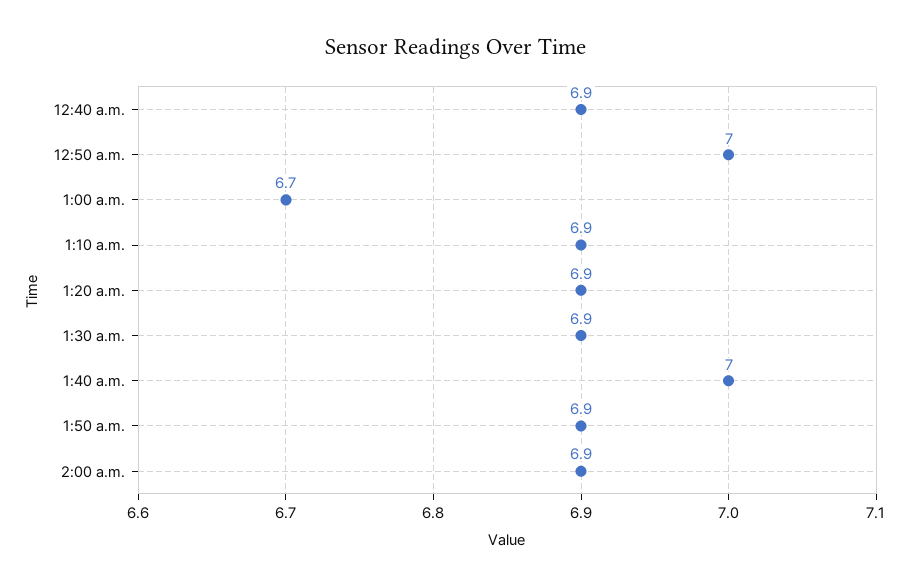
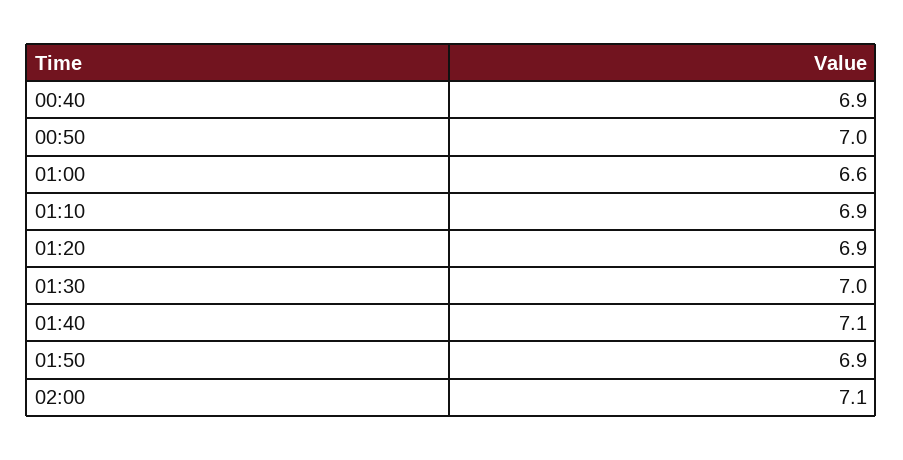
  {
    "12:40 a.m.": 6.9,
    "12:50 a.m.": 7,
-   "1:00 a.m.": 6.7,
+   "1:00 a.m.": 6.6,
    "1:10 a.m.": 6.9,
    "1:20 a.m.": 6.9,
-   "1:30 a.m.": 6.9,
+   "1:30 a.m.": 7,
-   "1:40 a.m.": 7,
+   "1:40 a.m.": 7.1,
    "1:50 a.m.": 6.9,
-   "2:00 a.m.": 6.9
+   "2:00 a.m.": 7.1
  }

